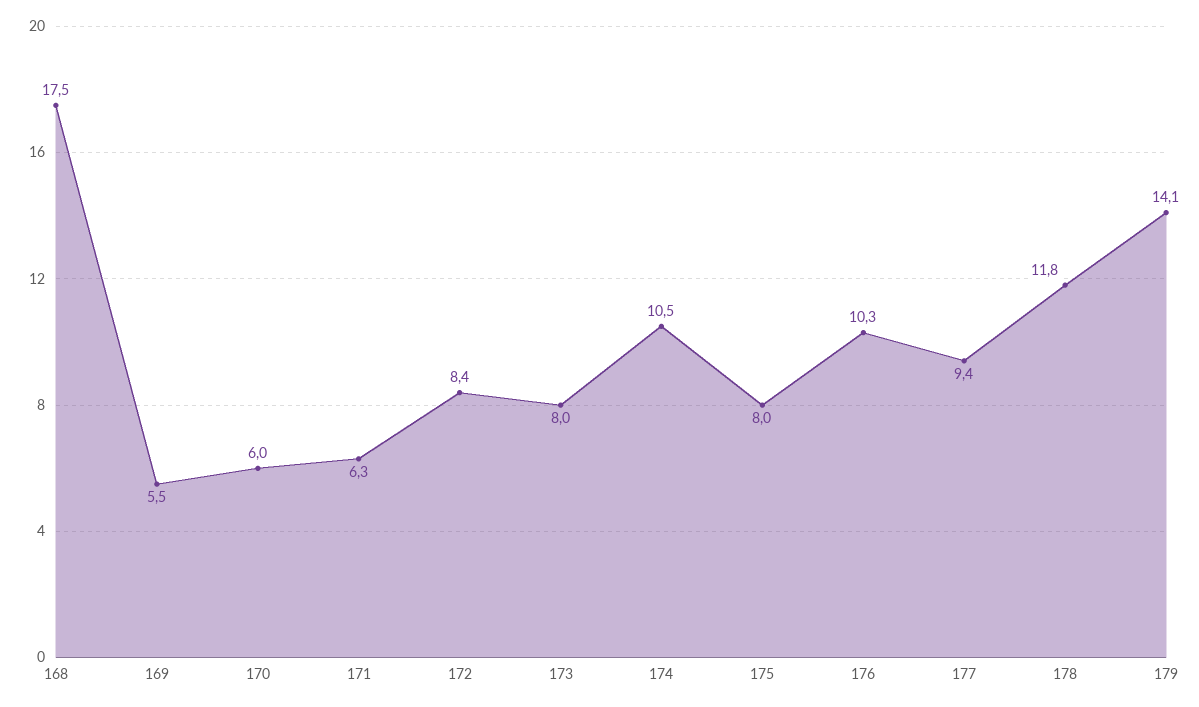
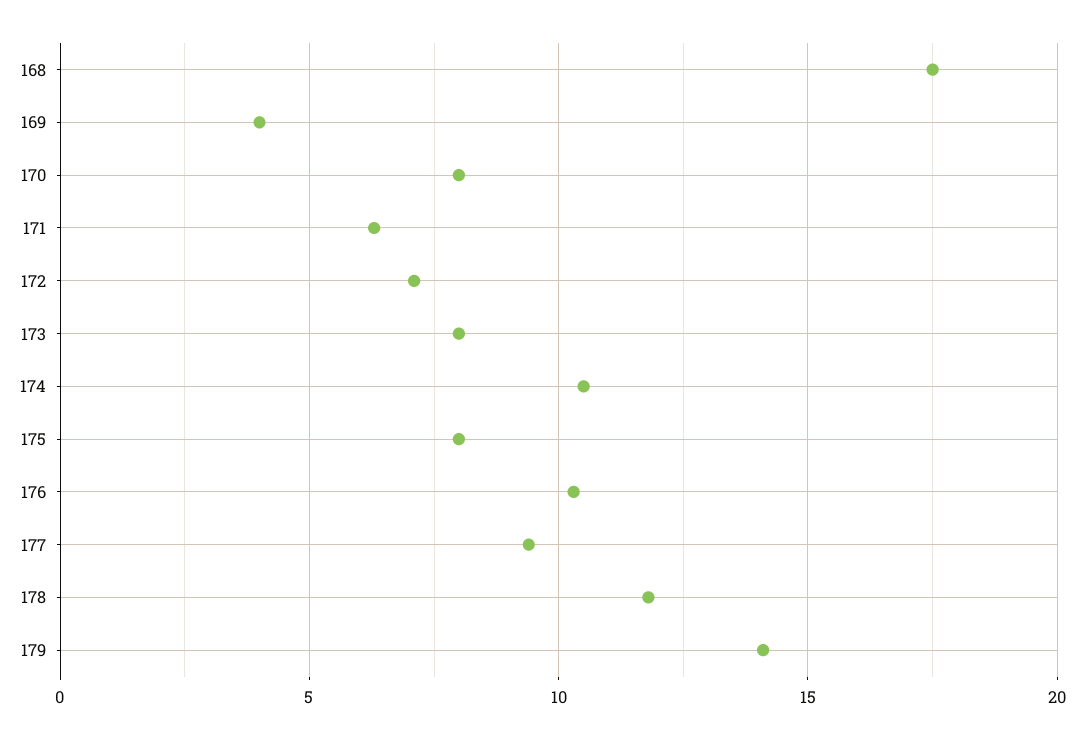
  {
    "168": 17.5,
-   "169": 5.5,
+   "169": 4,
-   "170": 6,
+   "170": 8,
    "171": 6.3,
-   "172": 8.4,
+   "172": 7,
    "173": 8,
    "174": 10.5,
    "175": 8,
    "176": 10.3,
    "177": 9.4,
    "178": 11.8,
    "179": 14.1
  }

